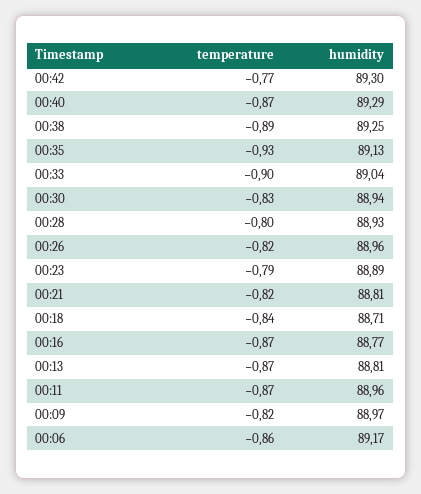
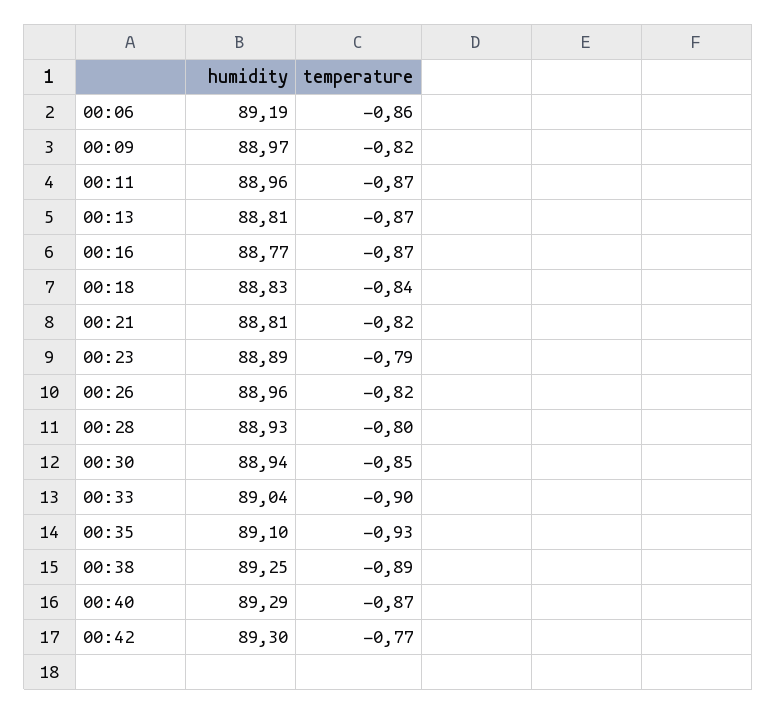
  {
    "temperature": {
      "00:42": -0.77,
      "00:40": -0.87,
      "00:38": -0.89,
      "00:35": -0.93,
      "00:33": -0.9,
-     "00:30": -0.83,
+     "00:30": -0.85,
      "00:28": -0.8,
      "00:26": -0.82,
      "00:23": -0.79,
      "00:21": -0.82,
      "00:18": -0.84,
      "00:16": -0.87,
      "00:13": -0.87,
      "00:11": -0.87,
      "00:09": -0.82,
      "00:06": -0.86
    },
    "humidity": {
      "00:42": 89.3,
      "00:40": 89.29,
      "00:38": 89.25,
-     "00:35": 89.13,
+     "00:35": 89.1,
      "00:33": 89.04,
      "00:30": 88.94,
      "00:28": 88.93,
      "00:26": 88.96,
      "00:23": 88.89,
      "00:21": 88.81,
-     "00:18": 88.71,
+     "00:18": 88.83,
      "00:16": 88.77,
      "00:13": 88.81,
      "00:11": 88.96,
      "00:09": 88.97,
-     "00:06": 89.17
+     "00:06": 89.19
    }
  }

